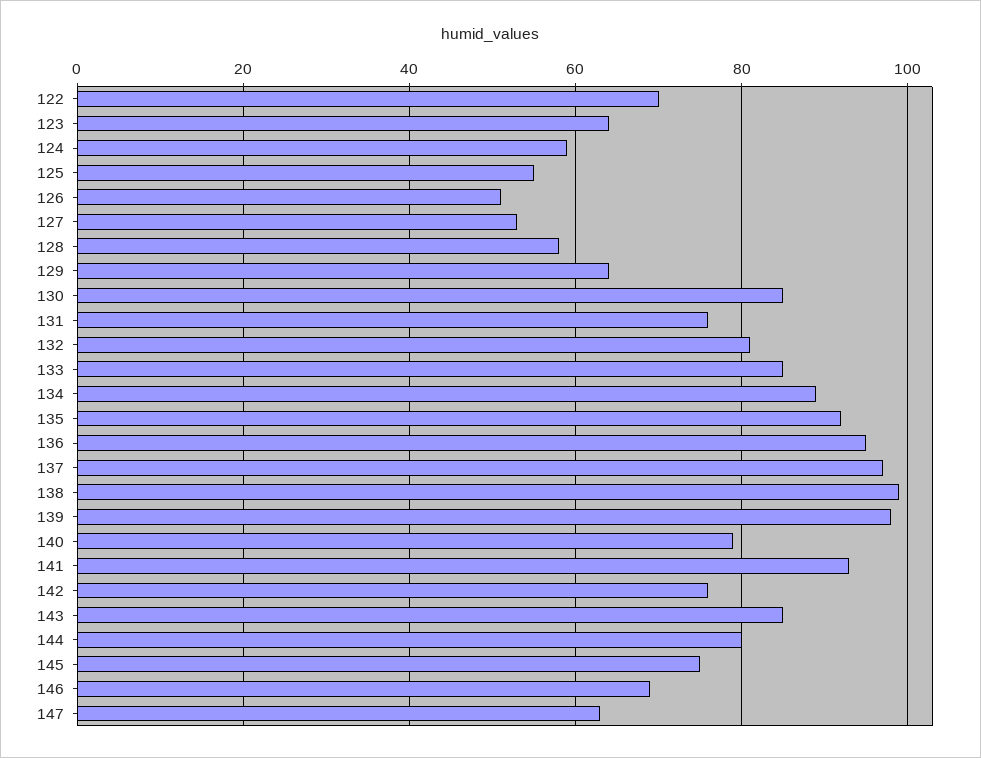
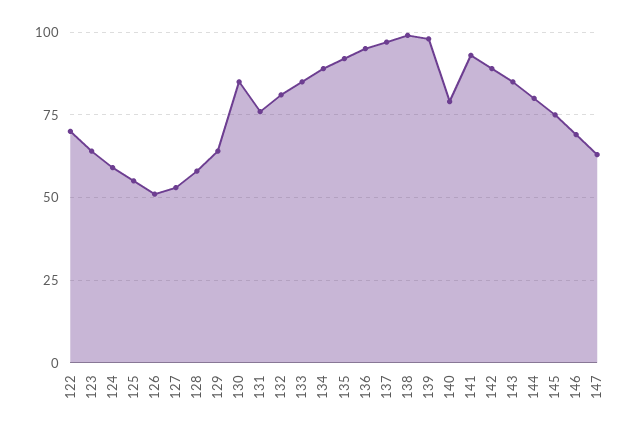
  {
    "122": 70,
    "123": 65,
    "124": 60,
    "125": 55,
    "126": 50,
    "127": 55,
    "128": 60,
    "129": 65,
    "130": 85,
    "131": 75,
    "132": 80,
    "133": 85,
    "134": 90,
    "135": 90,
    "136": 95,
    "137": 95,
    "138": 100,
    "139": 100,
    "140": 80,
    "141": 95,
-   "142": 75,
+   "142": 90,
    "143": 85,
    "144": 80,
    "145": 75,
    "146": 70,
    "147": 65
  }

